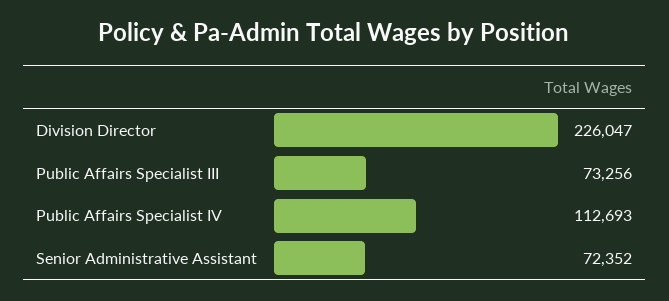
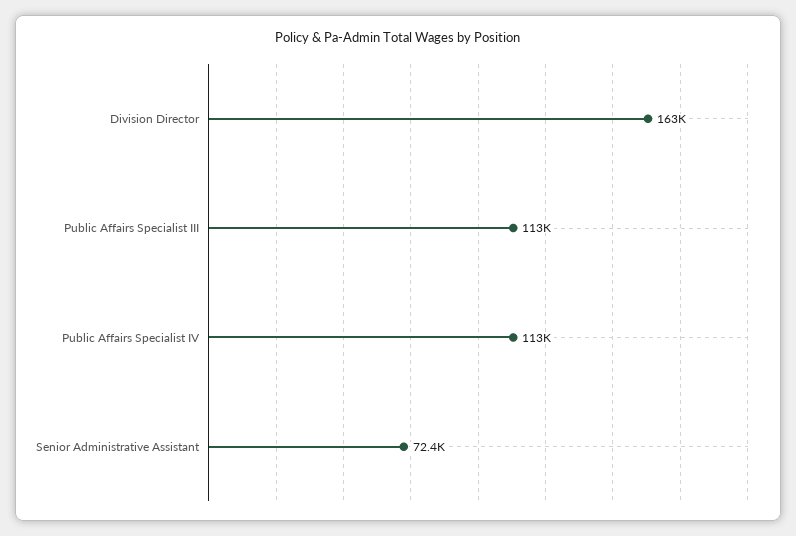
  {
-   "Division Director": 226047,
+   "Division Director": 163000,
-   "Public Affairs Specialist III": 73256,
+   "Public Affairs Specialist III": 113000,
    "Public Affairs Specialist IV": 112693,
    "Senior Administrative Assistant": 72352
  }

